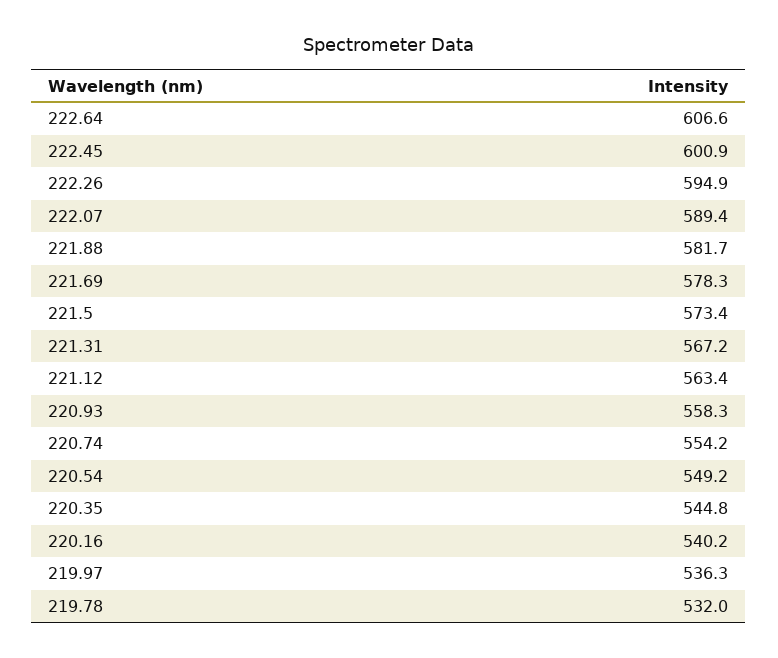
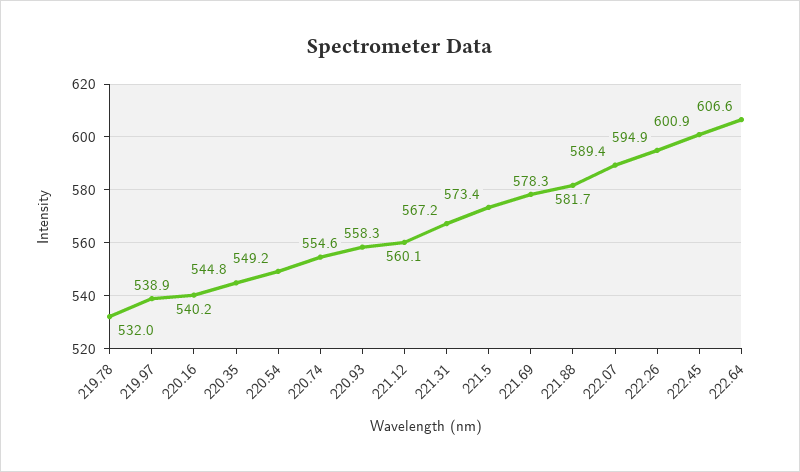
  {
    "222.64": 606.6,
    "222.45": 600.9,
    "222.26": 594.9,
    "222.07": 589.4,
    "221.88": 581.7,
    "221.69": 578.3,
    "221.5": 573.4,
    "221.31": 567.2,
-   "221.12": 563.4,
+   "221.12": 560.1,
    "220.93": 558.3,
-   "220.74": 554.2,
+   "220.74": 554.6,
    "220.54": 549.2,
    "220.35": 544.8,
    "220.16": 540.2,
-   "219.97": 536.3,
+   "219.97": 538.9,
    "219.78": 532
  }

